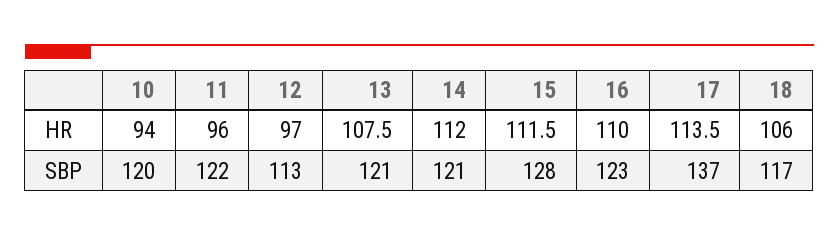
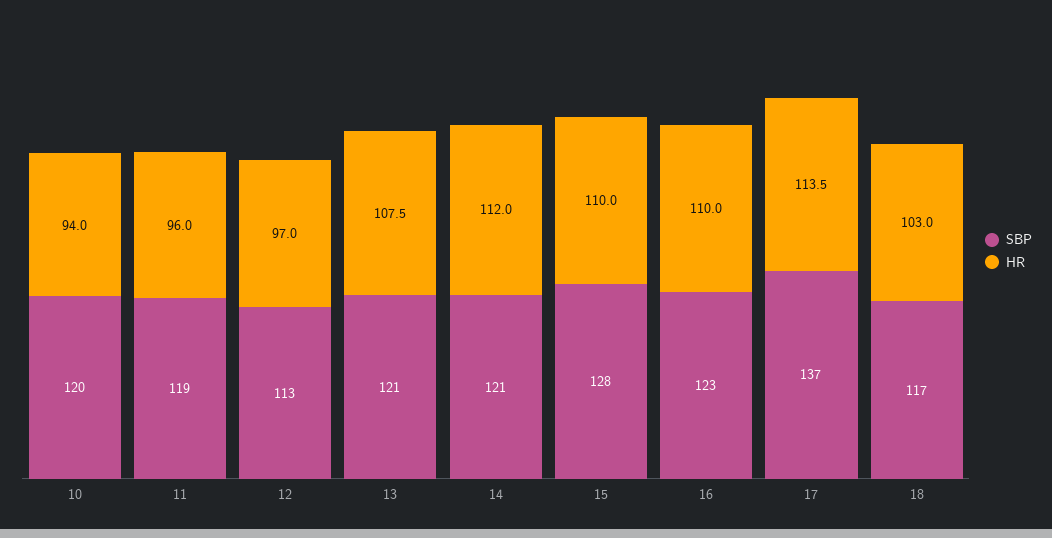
  {
    "HR": {
      "10": 94,
      "11": 96,
      "12": 97,
      "13": 107.5,
      "14": 112,
-     "15": 111.5,
+     "15": 110,
      "16": 110,
      "17": 113.5,
-     "18": 106
+     "18": 103
    },
    "SBP": {
      "10": 120,
-     "11": 122,
+     "11": 119,
      "12": 113,
      "13": 121,
      "14": 121,
      "15": 128,
      "16": 123,
      "17": 137,
      "18": 117
    }
  }

